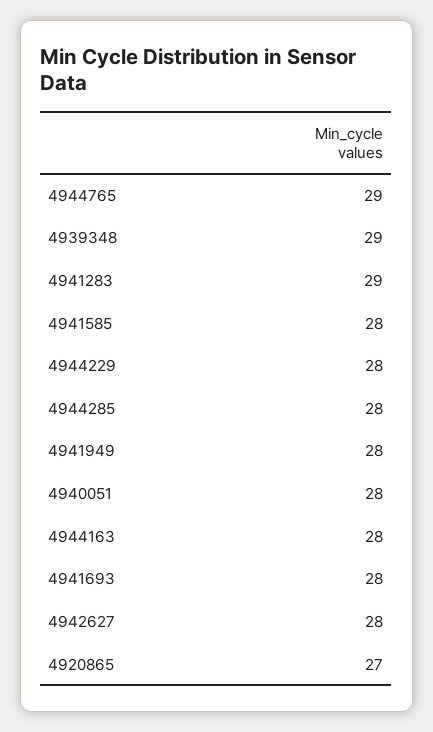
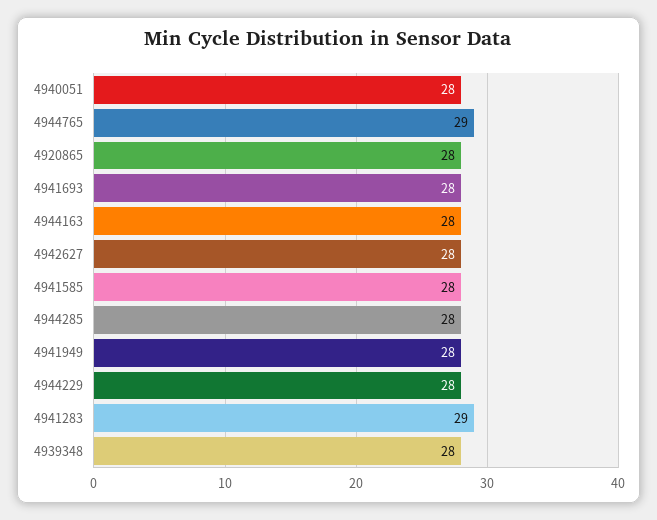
  {
    "4944765": 29,
-   "4939348": 29,
+   "4939348": 28,
    "4941283": 29,
    "4941585": 28,
    "4944229": 28,
    "4944285": 28,
    "4941949": 28,
    "4940051": 28,
    "4944163": 28,
    "4941693": 28,
    "4942627": 28,
-   "4920865": 27
+   "4920865": 28
  }

